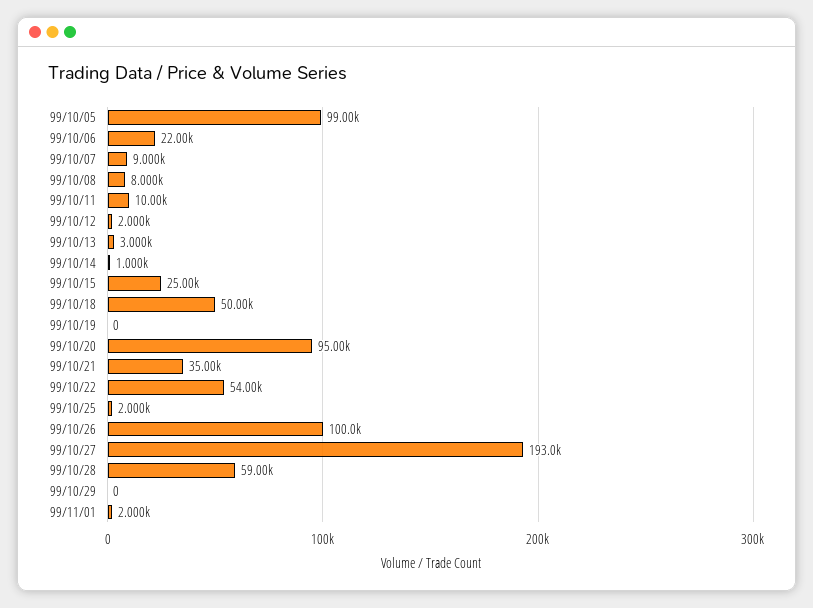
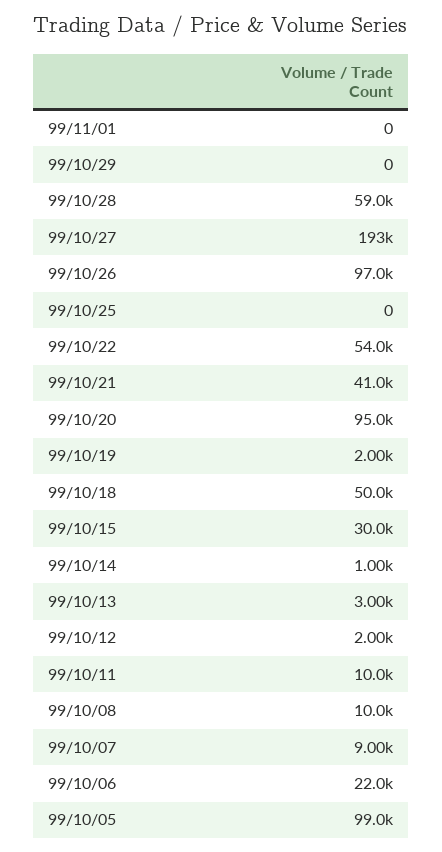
  {
    "99/10/05": 99000,
    "99/10/06": 22000,
    "99/10/07": 9000,
-   "99/10/08": 8000,
+   "99/10/08": 10000,
    "99/10/11": 10000,
    "99/10/12": 2000,
    "99/10/13": 3000,
    "99/10/14": 1000,
-   "99/10/15": 25000,
+   "99/10/15": 30000,
    "99/10/18": 50000,
-   "99/10/19": 0,
+   "99/10/19": 2000,
    "99/10/20": 95000,
-   "99/10/21": 35000,
+   "99/10/21": 41000,
    "99/10/22": 54000,
-   "99/10/25": 2000,
+   "99/10/25": 0,
-   "99/10/26": 100000,
+   "99/10/26": 97000,
    "99/10/27": 193000,
    "99/10/28": 59000,
    "99/10/29": 0,
-   "99/11/01": 2000
+   "99/11/01": 0
  }

